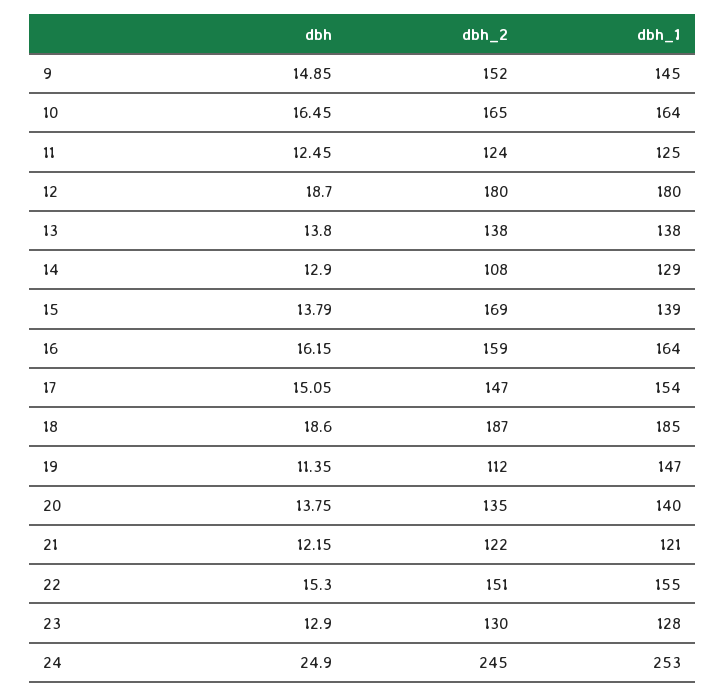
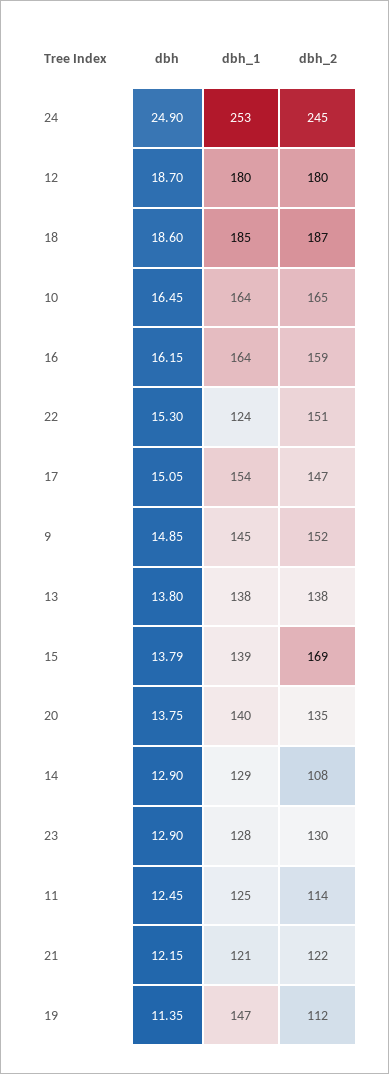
  {
    "dbh": {
      "9": 14.85,
      "10": 16.45,
      "11": 12.45,
      "12": 18.7,
      "13": 13.8,
      "14": 12.9,
      "15": 13.79,
      "16": 16.15,
      "17": 15.05,
      "18": 18.6,
      "19": 11.35,
      "20": 13.75,
      "21": 12.15,
      "22": 15.3,
      "23": 12.9,
      "24": 24.9
    },
    "dbh_2": {
      "9": 152,
      "10": 165,
-     "11": 124,
+     "11": 114,
      "12": 180,
      "13": 138,
      "14": 108,
      "15": 169,
      "16": 159,
      "17": 147,
      "18": 187,
      "19": 112,
      "20": 135,
      "21": 122,
      "22": 151,
      "23": 130,
      "24": 245
    },
    "dbh_1": {
      "9": 145,
      "10": 164,
      "11": 125,
      "12": 180,
      "13": 138,
      "14": 129,
      "15": 139,
      "16": 164,
      "17": 154,
      "18": 185,
      "19": 147,
      "20": 140,
      "21": 121,
-     "22": 155,
+     "22": 124,
      "23": 128,
      "24": 253
    }
  }

